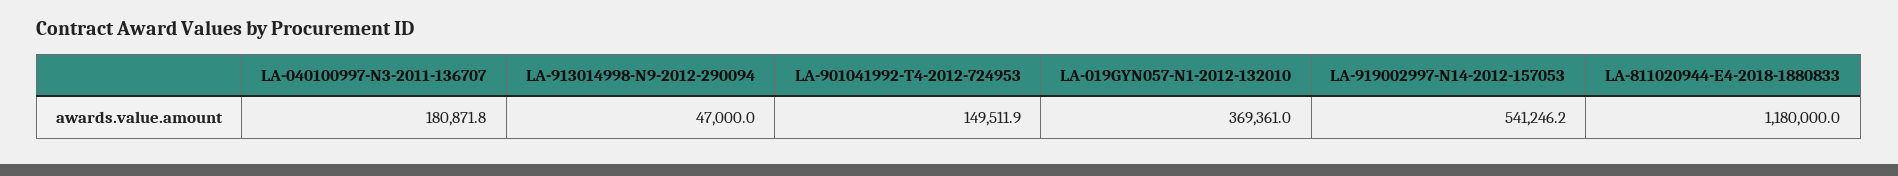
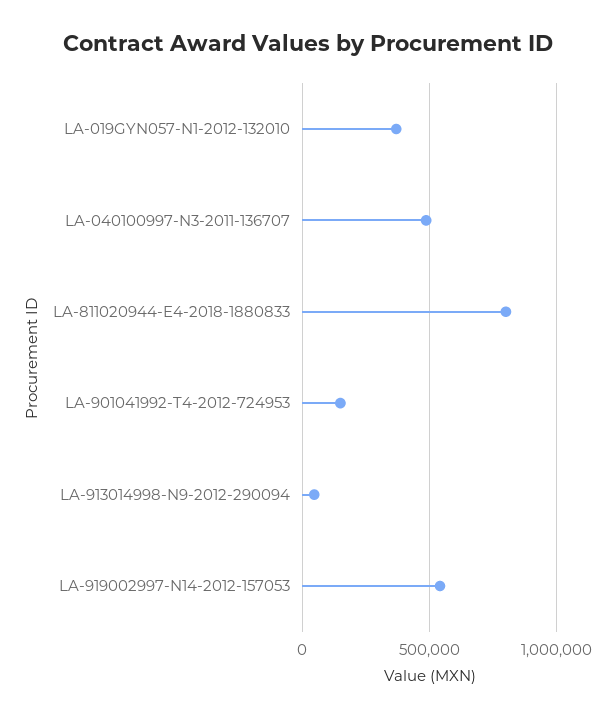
  {
-   "LA-040100997-N3-2011-136707": 180871.8,
+   "LA-040100997-N3-2011-136707": 500000,
    "LA-913014998-N9-2012-290094": 47000,
    "LA-901041992-T4-2012-724953": 149511.9,
    "LA-019GYN057-N1-2012-132010": 369361,
    "LA-919002997-N14-2012-157053": 541246.2,
-   "LA-811020944-E4-2018-1880833": 1180000
+   "LA-811020944-E4-2018-1880833": 800000
  }

